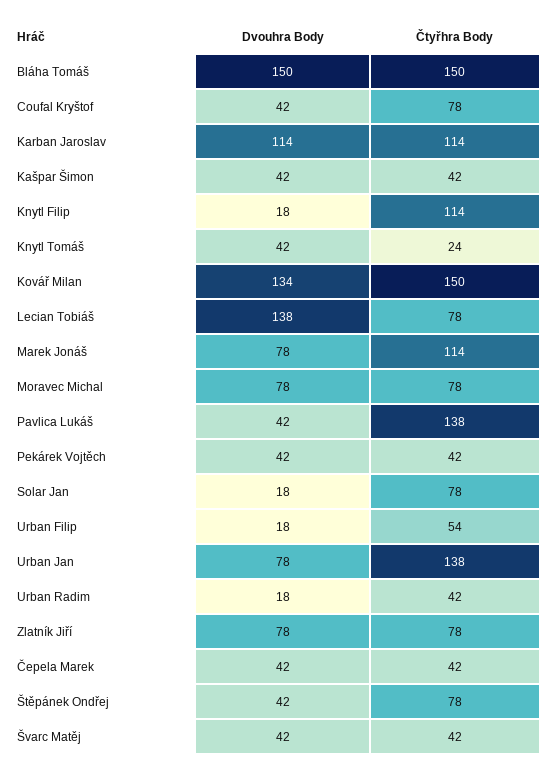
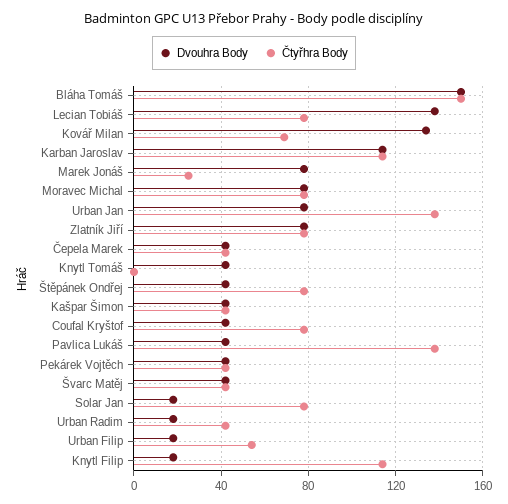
  {
    "Dvouhra Body": {
      "Bláha Tomáš": 150,
      "Coufal Kryštof": 42,
      "Karban Jaroslav": 114,
      "Kašpar Šimon": 42,
      "Knytl Filip": 18,
      "Knytl Tomáš": 42,
      "Kovář Milan": 134,
      "Lecian Tobiáš": 138,
      "Marek Jonáš": 78,
      "Moravec Michal": 78,
      "Pavlica Lukáš": 42,
      "Pekárek Vojtěch": 42,
      "Solar Jan": 18,
      "Urban Filip": 18,
      "Urban Jan": 78,
      "Urban Radim": 18,
      "Zlatník Jiří": 78,
      "Čepela Marek": 42,
      "Štěpánek Ondřej": 42,
      "Švarc Matěj": 42
    },
    "Čtyřhra Body": {
      "Bláha Tomáš": 150,
      "Coufal Kryštof": 78,
      "Karban Jaroslav": 114,
      "Kašpar Šimon": 42,
      "Knytl Filip": 114,
-     "Knytl Tomáš": 24,
+     "Knytl Tomáš": 0,
-     "Kovář Milan": 150,
+     "Kovář Milan": 70,
      "Lecian Tobiáš": 78,
-     "Marek Jonáš": 114,
+     "Marek Jonáš": 25,
      "Moravec Michal": 78,
      "Pavlica Lukáš": 138,
      "Pekárek Vojtěch": 42,
      "Solar Jan": 78,
      "Urban Filip": 54,
      "Urban Jan": 138,
      "Urban Radim": 42,
      "Zlatník Jiří": 78,
      "Čepela Marek": 42,
      "Štěpánek Ondřej": 78,
      "Švarc Matěj": 42
    }
  }

